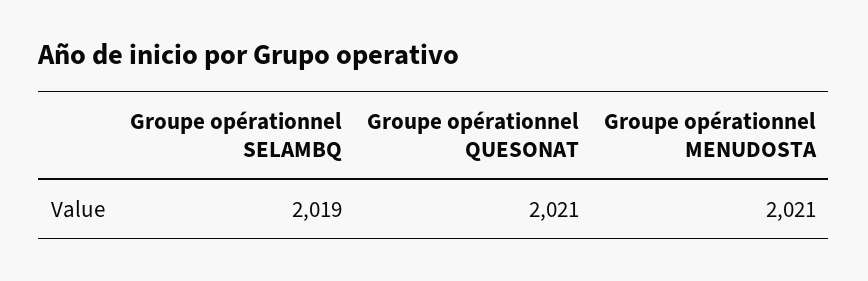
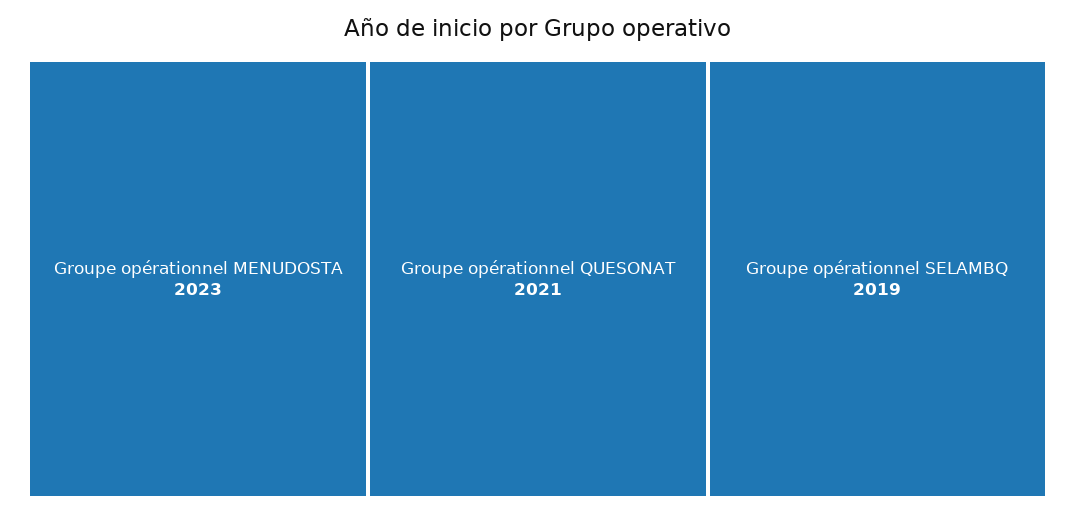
  {
    "Groupe opérationnel SELAMBQ": 2019,
    "Groupe opérationnel QUESONAT": 2021,
-   "Groupe opérationnel MENUDOSTA": 2021
+   "Groupe opérationnel MENUDOSTA": 2023
  }

